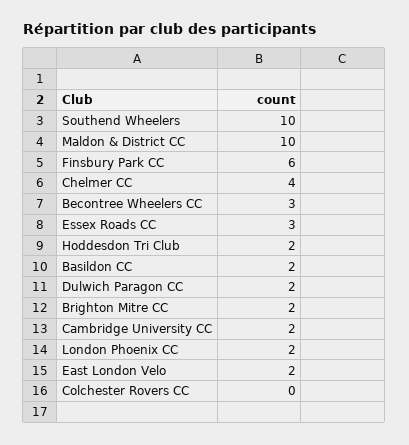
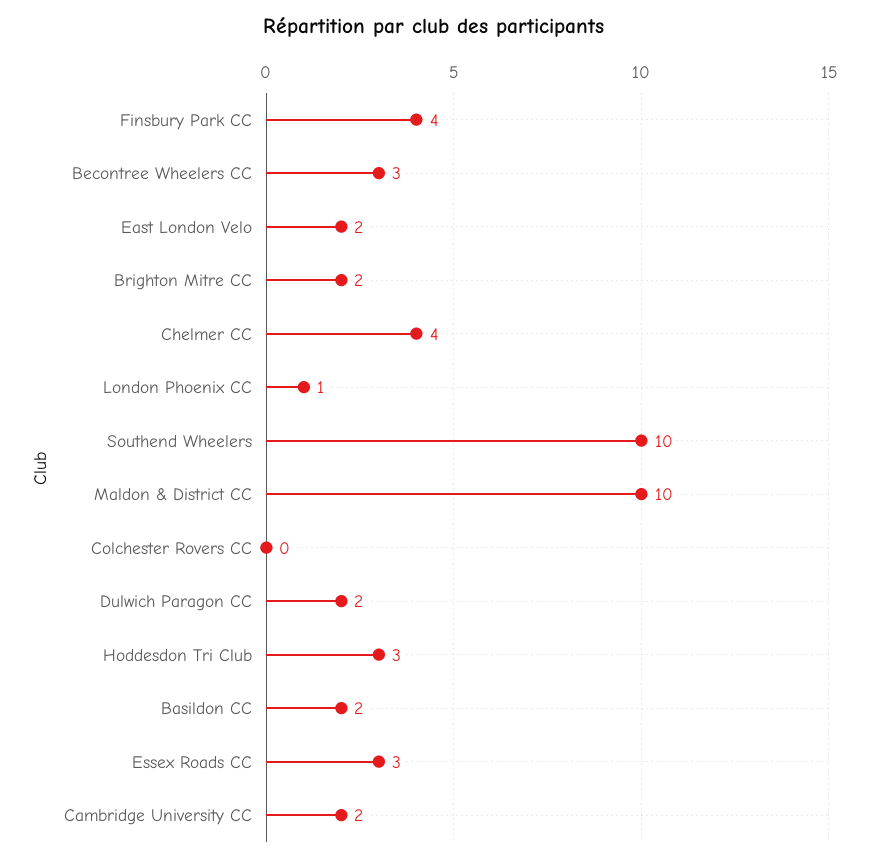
  {
    "Southend Wheelers": 10,
    "Maldon & District CC": 10,
-   "Finsbury Park CC": 6,
+   "Finsbury Park CC": 4,
    "Chelmer CC": 4,
    "Becontree Wheelers CC": 3,
    "Essex Roads CC": 3,
-   "Hoddesdon Tri Club": 2,
+   "Hoddesdon Tri Club": 3,
    "Basildon CC": 2,
    "Dulwich Paragon CC": 2,
    "Brighton Mitre CC": 2,
    "Cambridge University CC": 2,
-   "London Phoenix CC": 2,
+   "London Phoenix CC": 1,
    "East London Velo": 2,
    "Colchester Rovers CC": 0
  }

